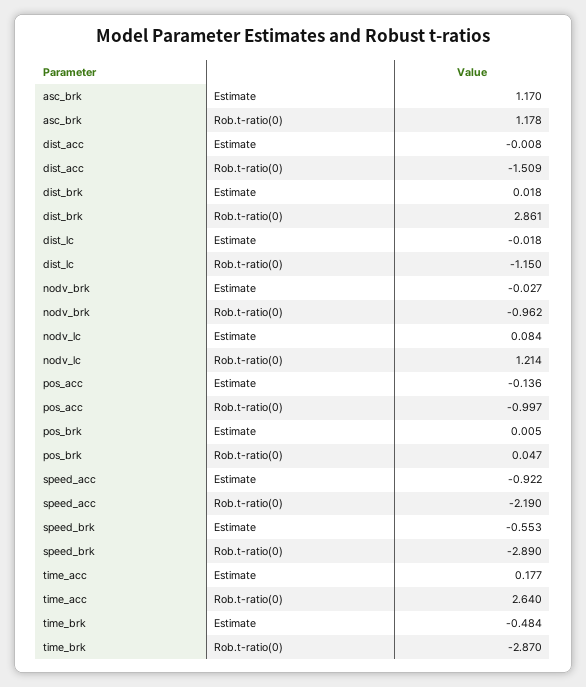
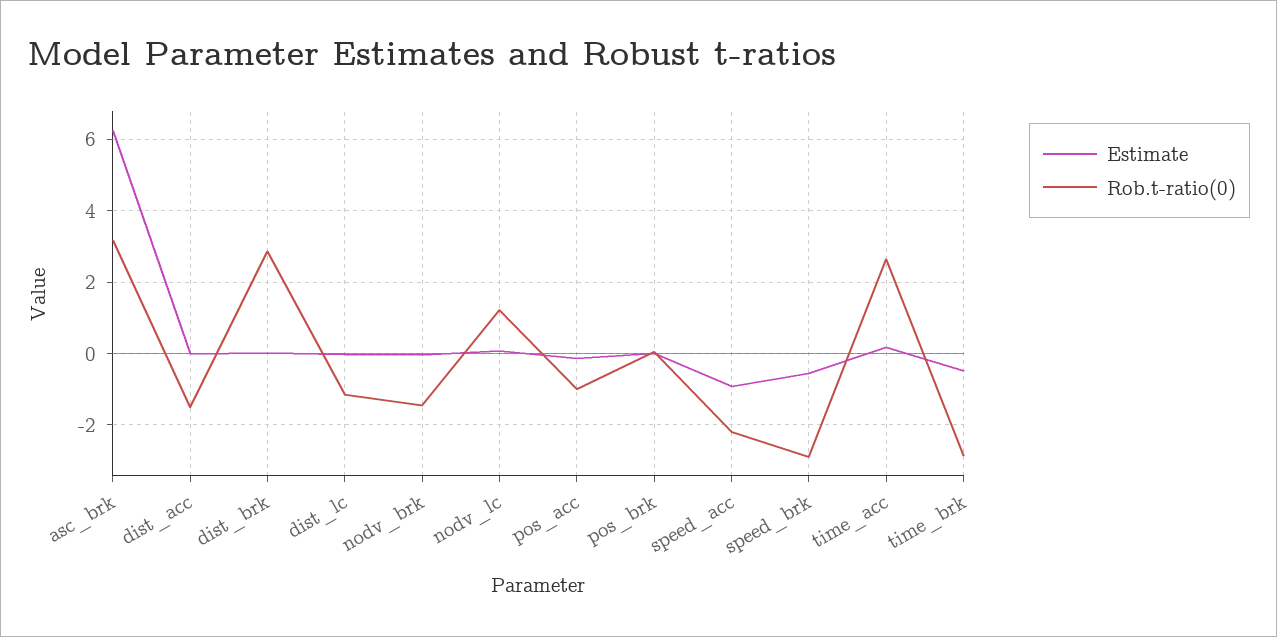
  {
    "Estimate": {
-     "asc_brk": 1.17,
+     "asc_brk": 6.2,
      "dist_acc": -0.008,
      "dist_brk": 0.018,
      "dist_lc": -0.018,
      "nodv_brk": -0.027,
      "nodv_lc": 0.084,
      "pos_acc": -0.136,
      "pos_brk": 0.005,
      "speed_acc": -0.922,
      "speed_brk": -0.553,
      "time_acc": 0.177,
      "time_brk": -0.484
    },
    "Rob.t-ratio(0)": {
-     "asc_brk": 1.178,
+     "asc_brk": 3.2,
      "dist_acc": -1.509,
      "dist_brk": 2.861,
      "dist_lc": -1.15,
-     "nodv_brk": -0.962,
+     "nodv_brk": -1.4,
      "nodv_lc": 1.214,
      "pos_acc": -0.997,
      "pos_brk": 0.047,
      "speed_acc": -2.19,
      "speed_brk": -2.89,
      "time_acc": 2.64,
      "time_brk": -2.87
    }
  }

